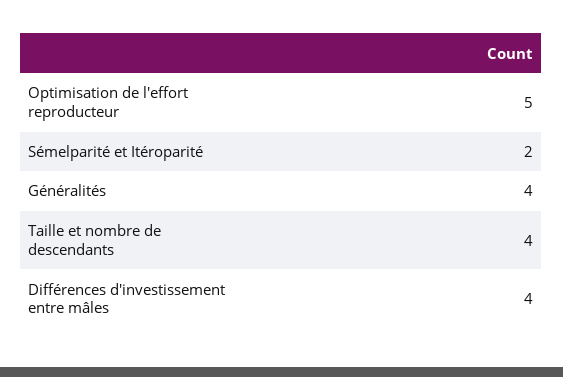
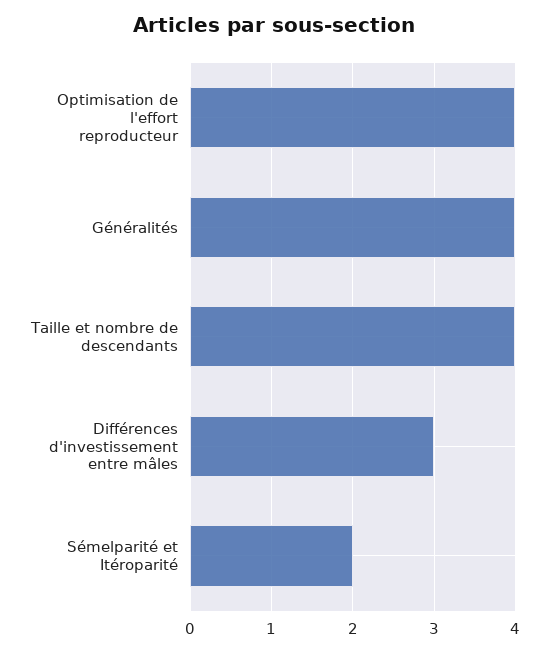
  {
-   "Optimisation de l'effort reproducteur": 5,
+   "Optimisation de l'effort reproducteur": 4,
    "Sémelparité et Itéroparité": 2,
    "Généralités": 4,
    "Taille et nombre de descendants": 4,
-   "Différences d'investissement entre mâles": 4
+   "Différences d'investissement entre mâles": 3
  }

